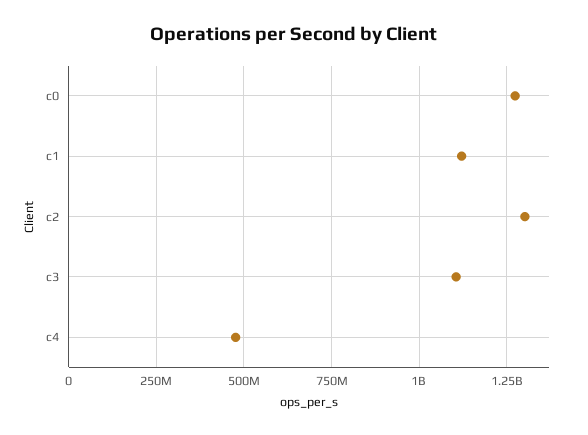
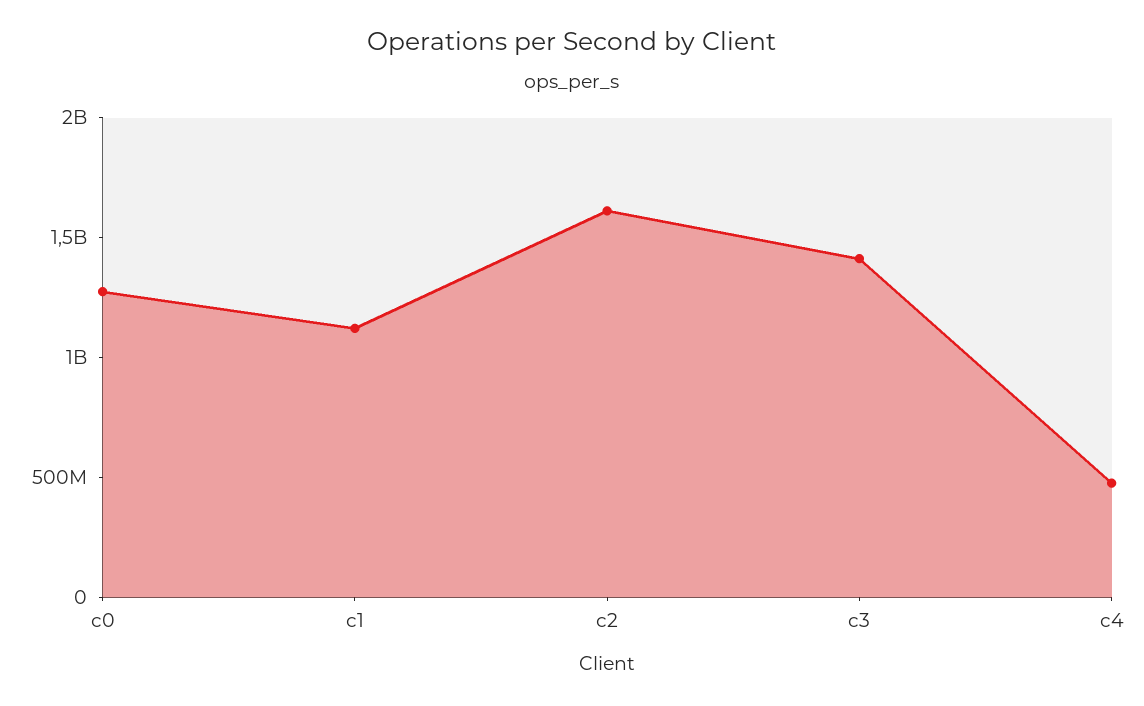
  {
    "c0": 1275000000,
    "c1": 1125000000,
-   "c2": 1300000000,
+   "c2": 1600000000,
-   "c3": 1100000000,
+   "c3": 1400000000,
    "c4": 475000000
  }

